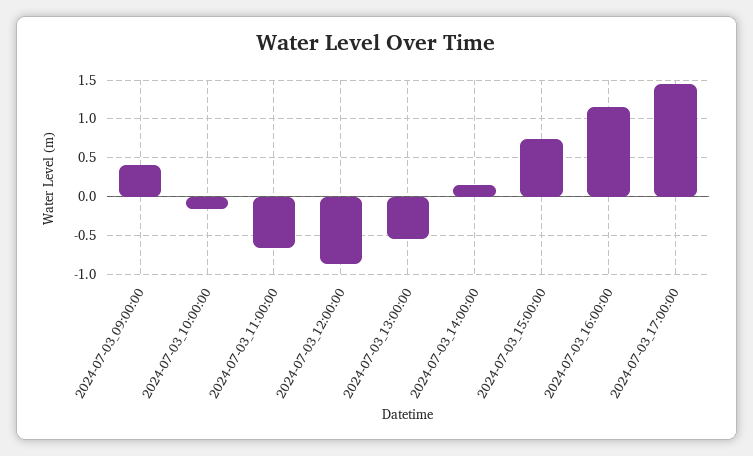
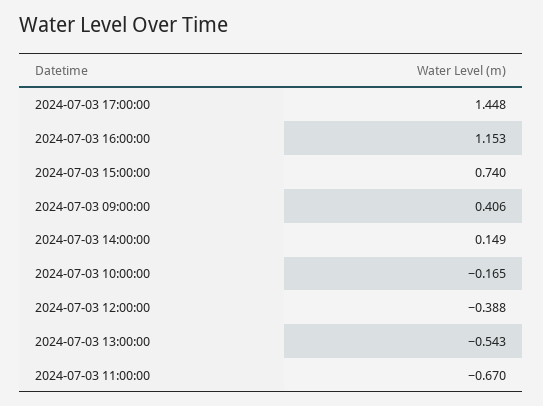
  {
    "2024-07-03_09:00:00": 0.406,
    "2024-07-03_10:00:00": -0.165,
    "2024-07-03_11:00:00": -0.67,
-   "2024-07-03_12:00:00": -0.9,
+   "2024-07-03_12:00:00": -0.388,
    "2024-07-03_13:00:00": -0.543,
    "2024-07-03_14:00:00": 0.149,
    "2024-07-03_15:00:00": 0.74,
    "2024-07-03_16:00:00": 1.153,
    "2024-07-03_17:00:00": 1.448
  }

